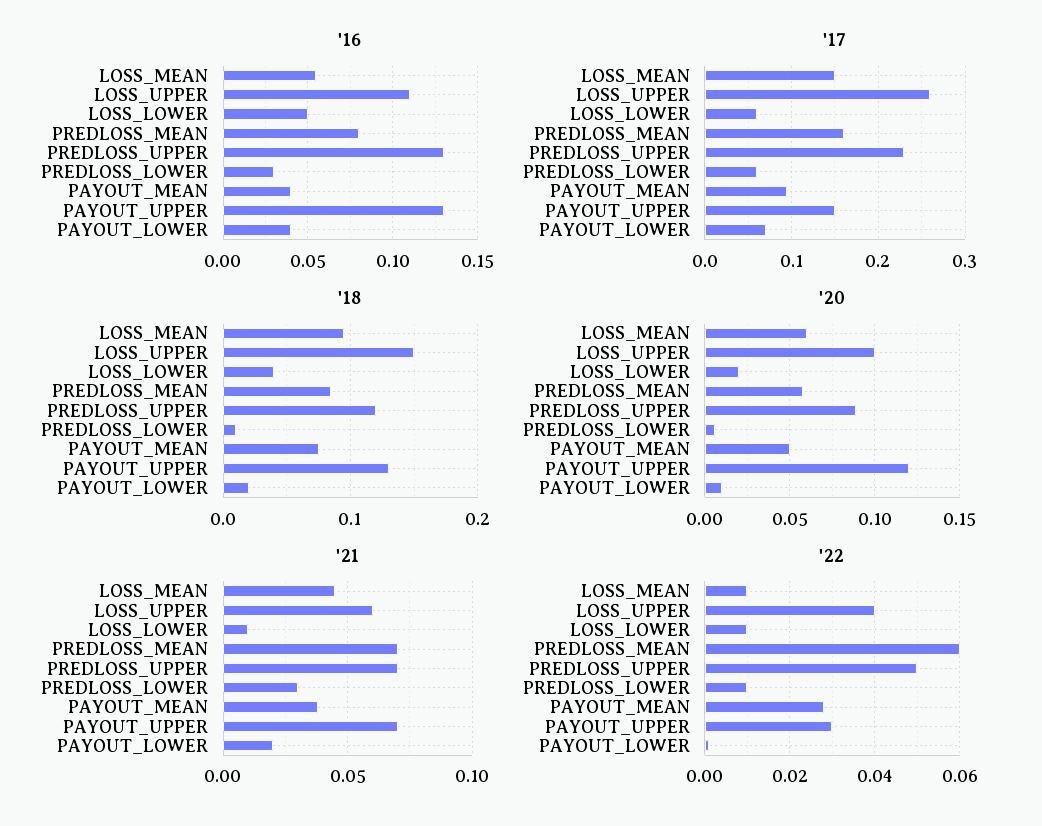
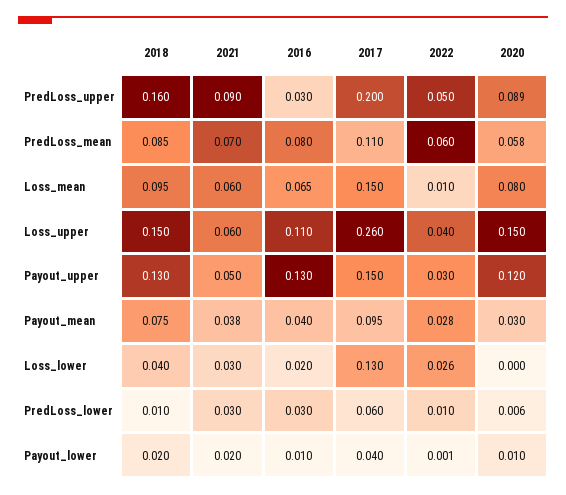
  {
    "'16": {
-     "LOSS_MEAN": 0.055,
+     "LOSS_MEAN": 0.065,
      "LOSS_UPPER": 0.11,
-     "LOSS_LOWER": 0.05,
+     "LOSS_LOWER": 0.02,
      "PREDLOSS_MEAN": 0.08,
-     "PREDLOSS_UPPER": 0.13,
+     "PREDLOSS_UPPER": 0.03,
      "PREDLOSS_LOWER": 0.03,
      "PAYOUT_MEAN": 0.04,
      "PAYOUT_UPPER": 0.13,
-     "PAYOUT_LOWER": 0.04
+     "PAYOUT_LOWER": 0.01
    },
    "'17": {
      "LOSS_MEAN": 0.15,
      "LOSS_UPPER": 0.26,
-     "LOSS_LOWER": 0.06,
+     "LOSS_LOWER": 0.13,
-     "PREDLOSS_MEAN": 0.16,
+     "PREDLOSS_MEAN": 0.11,
-     "PREDLOSS_UPPER": 0.23,
+     "PREDLOSS_UPPER": 0.2,
      "PREDLOSS_LOWER": 0.06,
      "PAYOUT_MEAN": 0.095,
      "PAYOUT_UPPER": 0.15,
-     "PAYOUT_LOWER": 0.07
+     "PAYOUT_LOWER": 0.04
    },
    "'18": {
      "LOSS_MEAN": 0.095,
      "LOSS_UPPER": 0.15,
      "LOSS_LOWER": 0.04,
      "PREDLOSS_MEAN": 0.085,
-     "PREDLOSS_UPPER": 0.12,
+     "PREDLOSS_UPPER": 0.16,
      "PREDLOSS_LOWER": 0.01,
      "PAYOUT_MEAN": 0.075,
      "PAYOUT_UPPER": 0.13,
      "PAYOUT_LOWER": 0.02
    },
    "'20": {
-     "LOSS_MEAN": 0.06,
+     "LOSS_MEAN": 0.08,
-     "LOSS_UPPER": 0.1,
+     "LOSS_UPPER": 0.15,
-     "LOSS_LOWER": 0.02,
+     "LOSS_LOWER": 0,
      "PREDLOSS_MEAN": 0.058,
      "PREDLOSS_UPPER": 0.089,
      "PREDLOSS_LOWER": 0.006,
-     "PAYOUT_MEAN": 0.05,
+     "PAYOUT_MEAN": 0.03,
      "PAYOUT_UPPER": 0.12,
      "PAYOUT_LOWER": 0.01
    },
    "'21": {
-     "LOSS_MEAN": 0.045,
+     "LOSS_MEAN": 0.06,
      "LOSS_UPPER": 0.06,
-     "LOSS_LOWER": 0.01,
+     "LOSS_LOWER": 0.03,
      "PREDLOSS_MEAN": 0.07,
-     "PREDLOSS_UPPER": 0.07,
+     "PREDLOSS_UPPER": 0.09,
      "PREDLOSS_LOWER": 0.03,
      "PAYOUT_MEAN": 0.038,
-     "PAYOUT_UPPER": 0.07,
+     "PAYOUT_UPPER": 0.05,
      "PAYOUT_LOWER": 0.02
    },
    "'22": {
      "LOSS_MEAN": 0.01,
      "LOSS_UPPER": 0.04,
-     "LOSS_LOWER": 0.01,
+     "LOSS_LOWER": 0.026,
      "PREDLOSS_MEAN": 0.06,
      "PREDLOSS_UPPER": 0.05,
      "PREDLOSS_LOWER": 0.01,
      "PAYOUT_MEAN": 0.028,
      "PAYOUT_UPPER": 0.03,
      "PAYOUT_LOWER": 0.001
    }
  }

